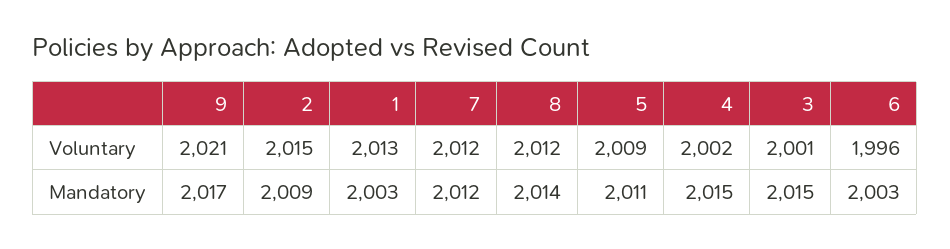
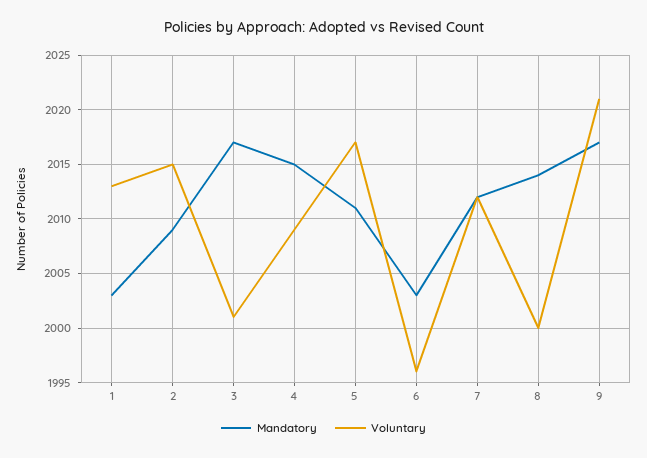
  {
    "Voluntary": {
      "9": 2021,
      "2": 2015,
      "1": 2013,
      "7": 2012,
-     "8": 2012,
+     "8": 2000,
-     "5": 2009,
+     "5": 2017,
-     "4": 2002,
+     "4": 2009,
      "3": 2001,
      "6": 1996
    },
    "Mandatory": {
      "9": 2017,
      "2": 2009,
      "1": 2003,
      "7": 2012,
      "8": 2014,
      "5": 2011,
      "4": 2015,
-     "3": 2015,
+     "3": 2017,
      "6": 2003
    }
  }

